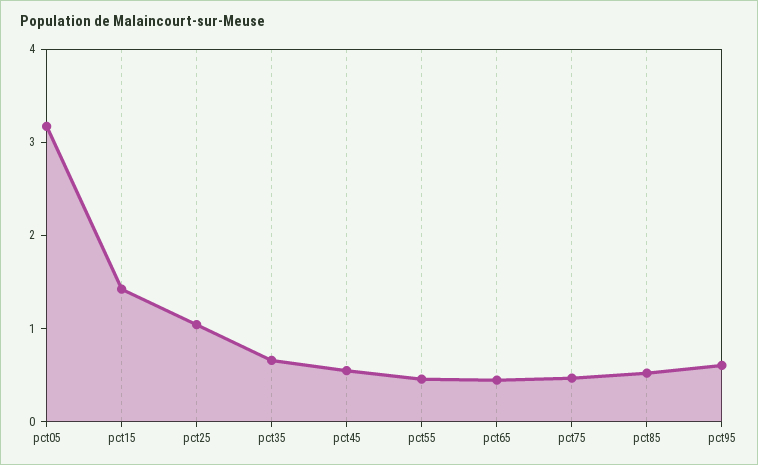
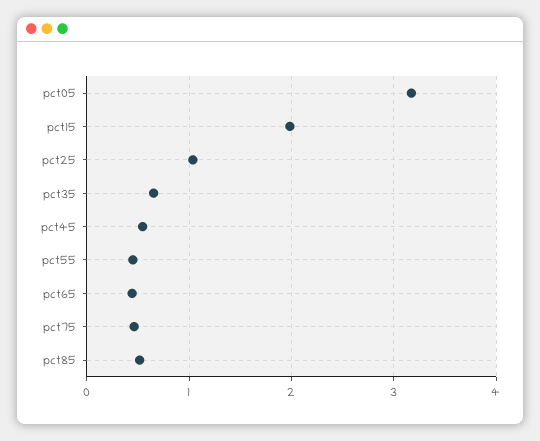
  {
    "pct05": 3.2,
-   "pct15": 1.4,
+   "pct15": 2,
    "pct25": 1,
    "pct35": 0.7,
    "pct45": 0.5,
    "pct55": 0.5,
    "pct65": 0.4,
    "pct75": 0.5,
-   "pct85": 0.5,
+   "pct85": 0.5
-   "pct95": 0.6
  }

